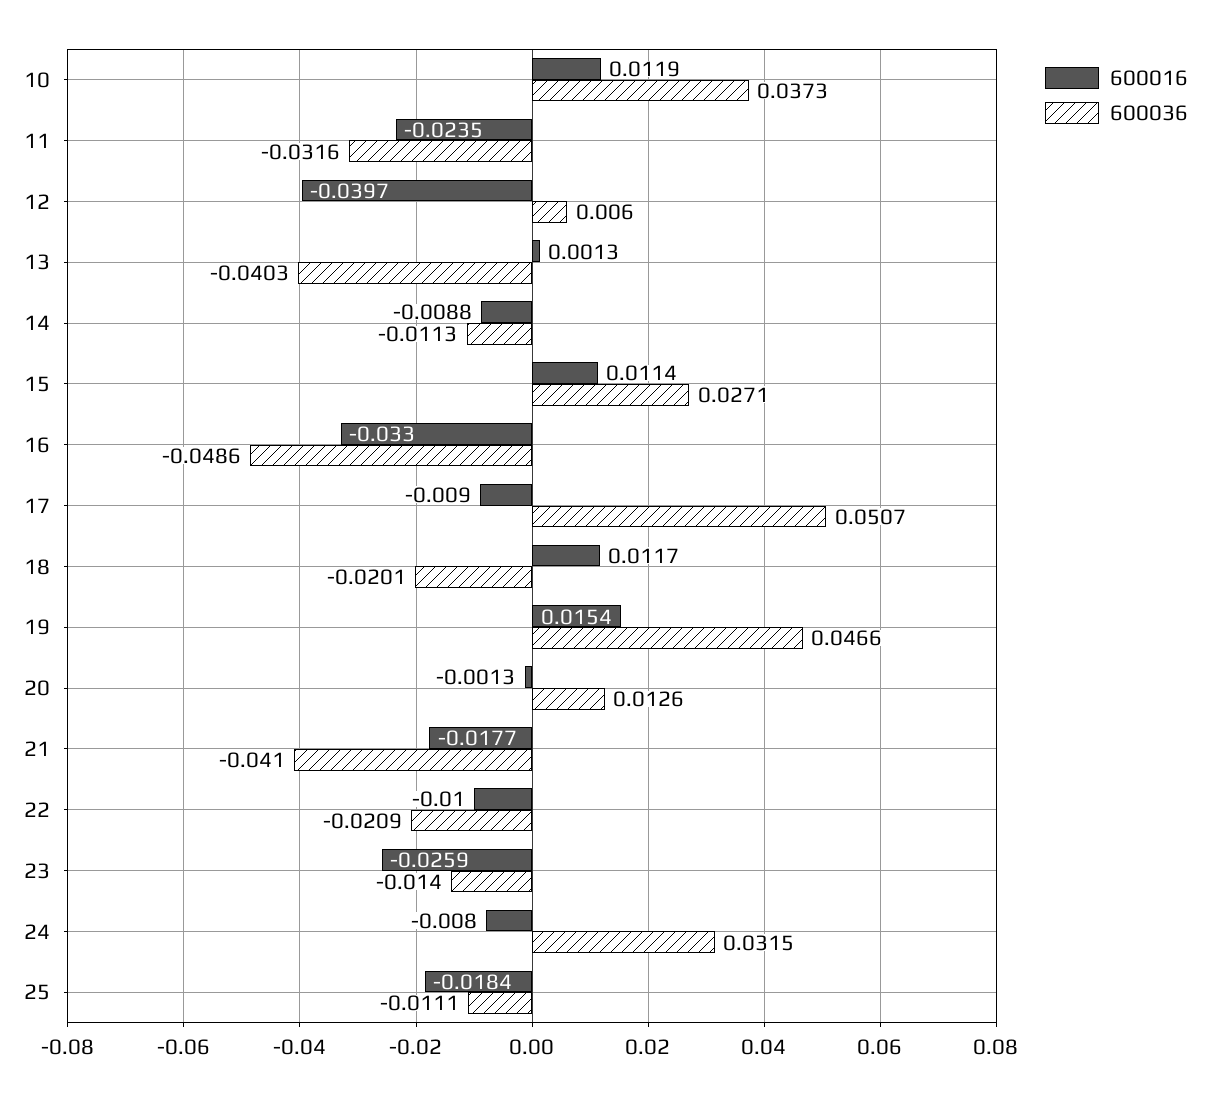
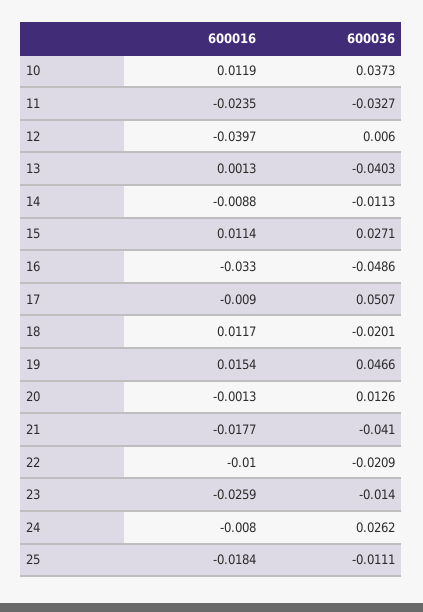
  {
    "600016": {
      "10": 0.0119,
      "11": -0.0235,
      "12": -0.0397,
      "13": 0.0013,
      "14": -0.0088,
      "15": 0.0114,
      "16": -0.033,
      "17": -0.009,
      "18": 0.0117,
      "19": 0.0154,
      "20": -0.0013,
      "21": -0.0177,
      "22": -0.01,
      "23": -0.0259,
      "24": -0.008,
      "25": -0.0184
    },
    "600036": {
      "10": 0.0373,
-     "11": -0.0316,
+     "11": -0.0327,
      "12": 0.006,
      "13": -0.0403,
      "14": -0.0113,
      "15": 0.0271,
      "16": -0.0486,
      "17": 0.0507,
      "18": -0.0201,
      "19": 0.0466,
      "20": 0.0126,
      "21": -0.041,
      "22": -0.0209,
      "23": -0.014,
-     "24": 0.0315,
+     "24": 0.0262,
      "25": -0.0111
    }
  }

